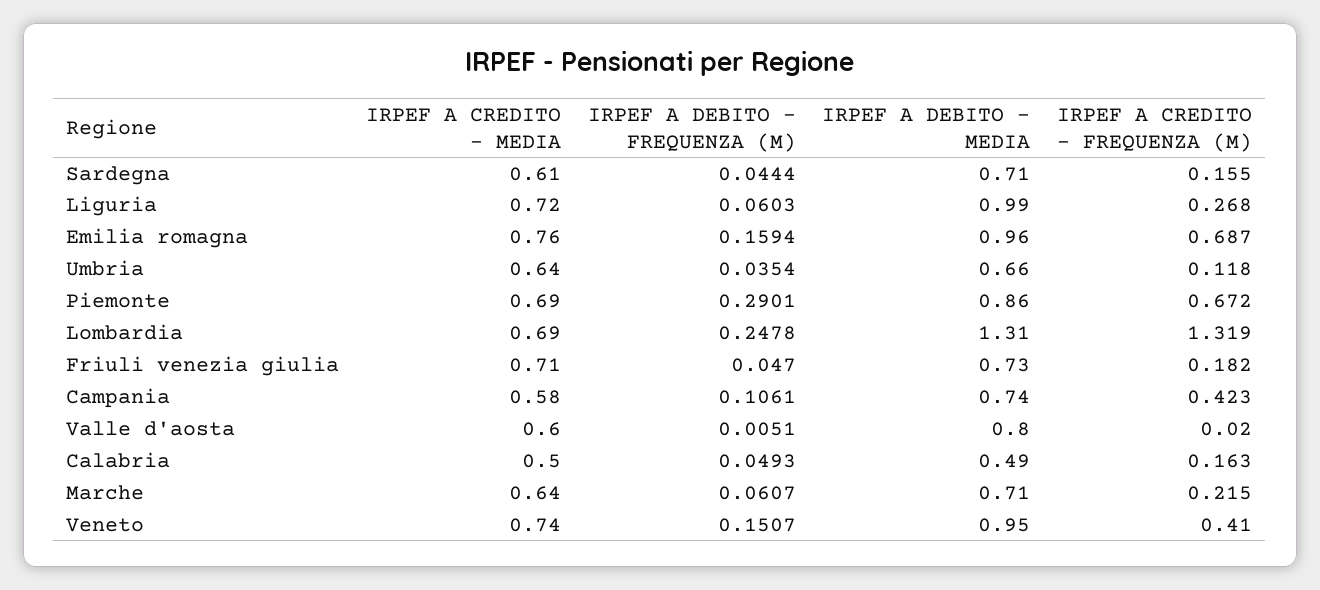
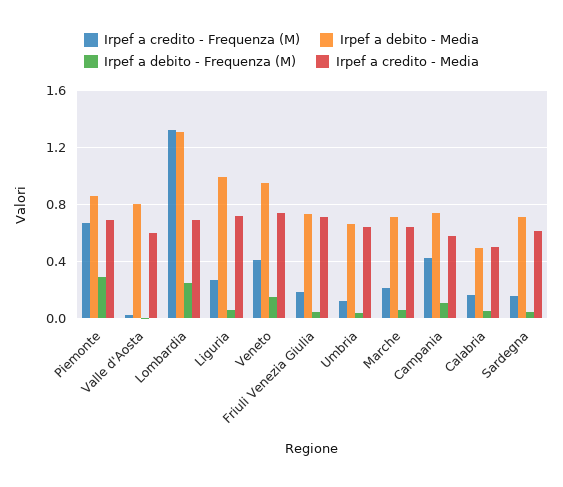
  {
    "IRPEF A CREDITO - MEDIA": {
      "Sardegna": 0.61,
      "Liguria": 0.72,
-     "Emilia romagna": 0.76,
      "Umbria": 0.64,
      "Piemonte": 0.69,
      "Lombardia": 0.69,
      "Friuli venezia giulia": 0.71,
      "Campania": 0.58,
      "Valle d'aosta": 0.6,
      "Calabria": 0.5,
      "Marche": 0.64,
      "Veneto": 0.74
    },
    "IRPEF A DEBITO - FREQUENZA (M)": {
      "Sardegna": 0.0444,
      "Liguria": 0.0603,
-     "Emilia romagna": 0.1594,
      "Umbria": 0.0354,
      "Piemonte": 0.2901,
      "Lombardia": 0.2478,
      "Friuli venezia giulia": 0.047,
      "Campania": 0.1061,
      "Valle d'aosta": 0.0051,
      "Calabria": 0.0493,
      "Marche": 0.0607,
      "Veneto": 0.1507
    },
    "IRPEF A DEBITO - MEDIA": {
      "Sardegna": 0.71,
      "Liguria": 0.99,
-     "Emilia romagna": 0.96,
      "Umbria": 0.66,
      "Piemonte": 0.86,
      "Lombardia": 1.31,
      "Friuli venezia giulia": 0.73,
      "Campania": 0.74,
      "Valle d'aosta": 0.8,
      "Calabria": 0.49,
      "Marche": 0.71,
      "Veneto": 0.95
    },
    "IRPEF A CREDITO - FREQUENZA (M)": {
      "Sardegna": 0.155,
      "Liguria": 0.268,
-     "Emilia romagna": 0.687,
      "Umbria": 0.118,
      "Piemonte": 0.672,
      "Lombardia": 1.319,
      "Friuli venezia giulia": 0.182,
      "Campania": 0.423,
      "Valle d'aosta": 0.02,
      "Calabria": 0.163,
      "Marche": 0.215,
      "Veneto": 0.41
    }
  }

